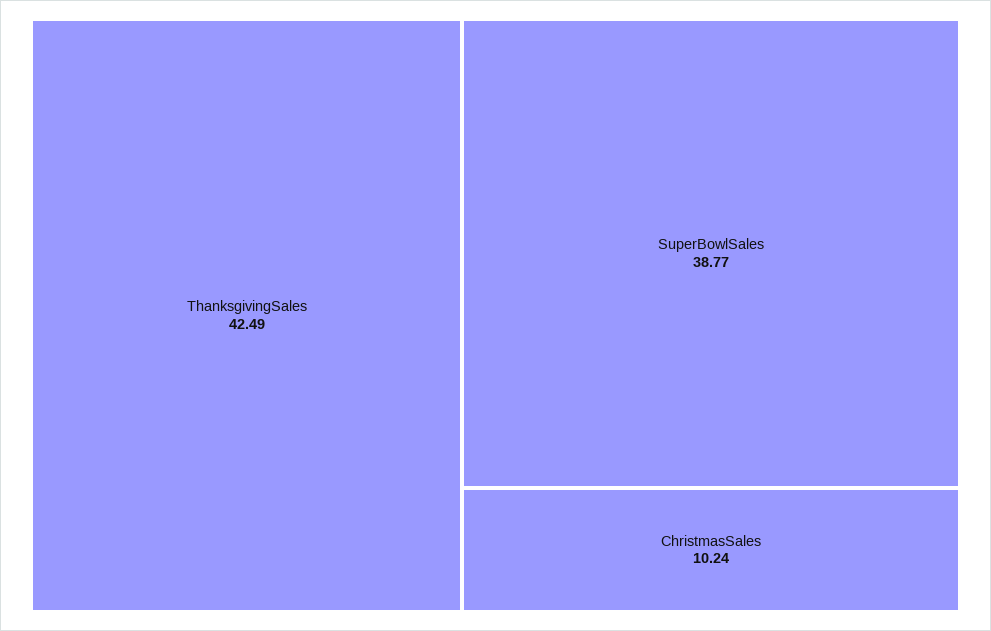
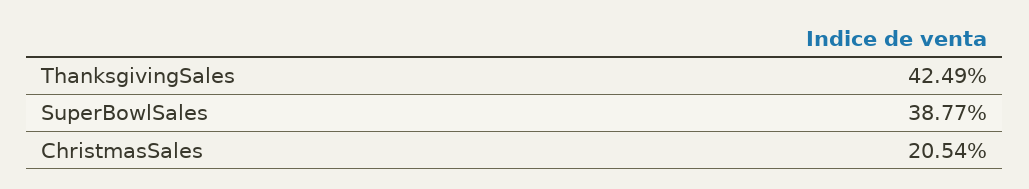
  {
    "ThanksgivingSales": 42.49,
    "SuperBowlSales": 38.77,
-   "ChristmasSales": 10.24
+   "ChristmasSales": 20.54
  }

